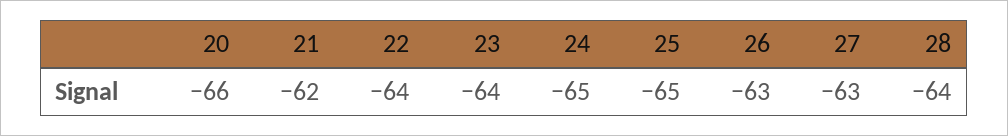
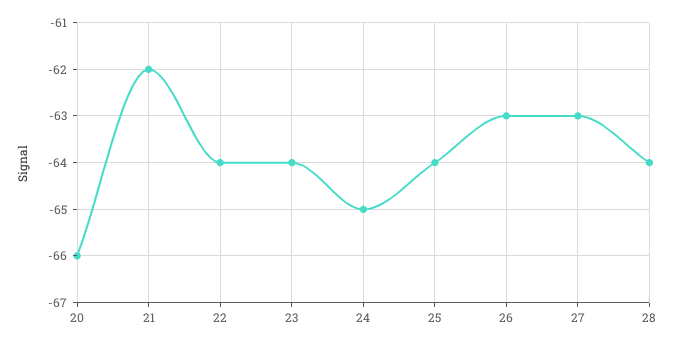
  {
    "20": -66,
    "21": -62,
    "22": -64,
    "23": -64,
    "24": -65,
-   "25": -65,
+   "25": -64,
    "26": -63,
    "27": -63,
    "28": -64
  }

